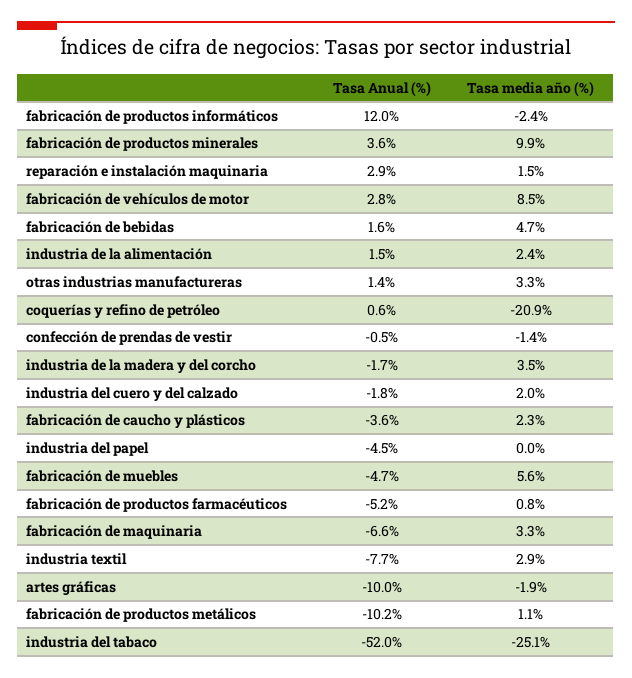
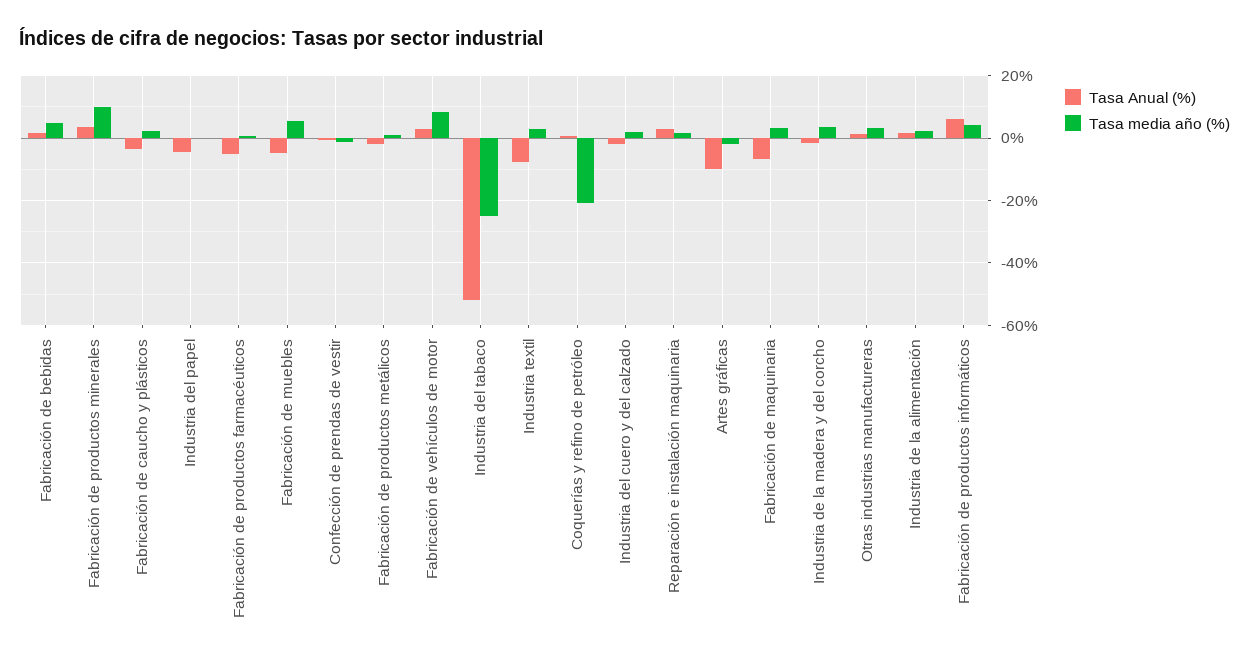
  {
    "Tasa Anual (%)": {
-     "fabricación de productos informáticos": 12,
+     "fabricación de productos informáticos": 6,
      "fabricación de productos minerales": 3.6,
      "reparación e instalación maquinaria": 2.9,
      "fabricación de vehículos de motor": 2.8,
      "fabricación de bebidas": 1.6,
      "industria de la alimentación": 1.5,
      "otras industrias manufactureras": 1.4,
      "coquerías y refino de petróleo": 0.6,
      "confección de prendas de vestir": -0.5,
      "industria de la madera y del corcho": -1.7,
      "industria del cuero y del calzado": -1.8,
      "fabricación de caucho y plásticos": -3.6,
      "industria del papel": -4.5,
      "fabricación de muebles": -4.7,
      "fabricación de productos farmacéuticos": -5.2,
      "fabricación de maquinaria": -6.6,
      "industria textil": -7.7,
      "artes gráficas": -10,
-     "fabricación de productos metálicos": -10.2,
+     "fabricación de productos metálicos": -2,
      "industria del tabaco": -52
    },
    "Tasa media año (%)": {
-     "fabricación de productos informáticos": -2.4,
+     "fabricación de productos informáticos": 4,
      "fabricación de productos minerales": 9.9,
      "reparación e instalación maquinaria": 1.5,
      "fabricación de vehículos de motor": 8.5,
      "fabricación de bebidas": 4.7,
      "industria de la alimentación": 2.4,
      "otras industrias manufactureras": 3.3,
      "coquerías y refino de petróleo": -20.9,
      "confección de prendas de vestir": -1.4,
      "industria de la madera y del corcho": 3.5,
      "industria del cuero y del calzado": 2,
      "fabricación de caucho y plásticos": 2.3,
      "industria del papel": 0,
      "fabricación de muebles": 5.6,
      "fabricación de productos farmacéuticos": 0.8,
      "fabricación de maquinaria": 3.3,
      "industria textil": 2.9,
      "artes gráficas": -1.9,
      "fabricación de productos metálicos": 1.1,
      "industria del tabaco": -25.1
    }
  }

